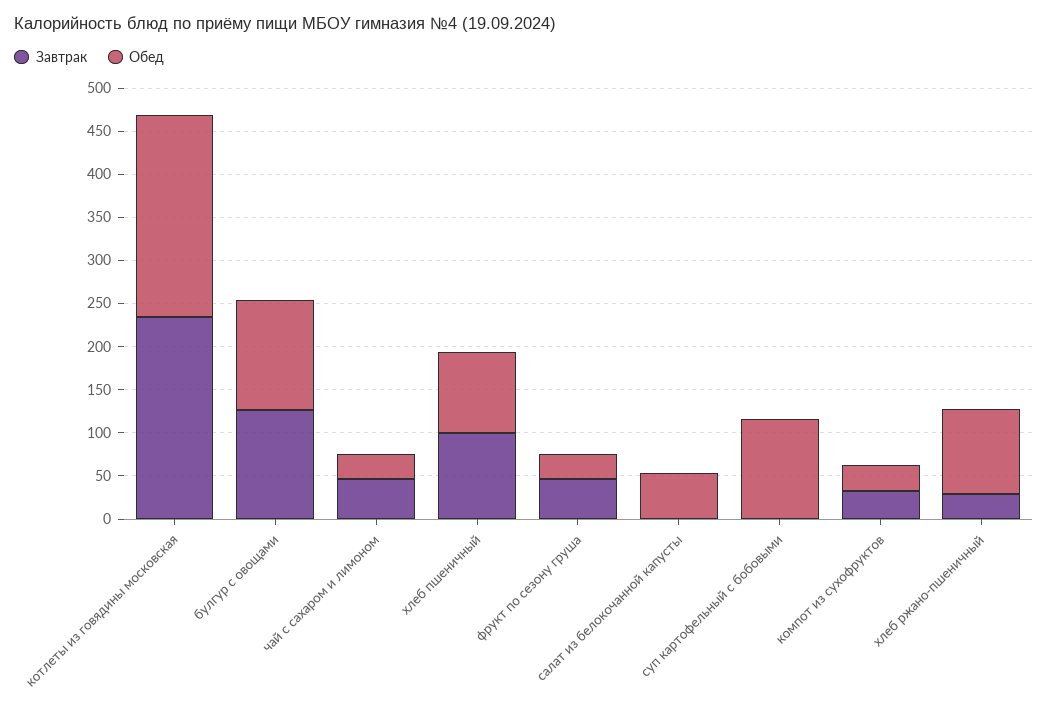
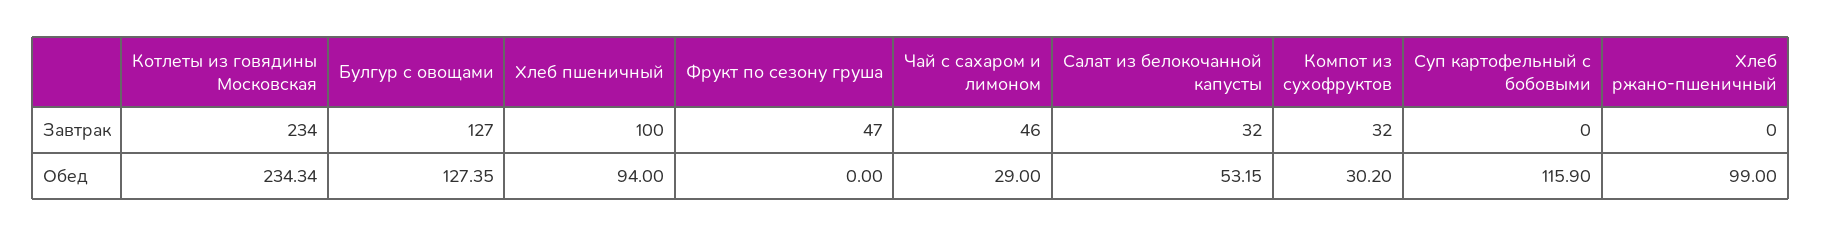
  {
    "Завтрак": {
      "котлеты из говядины московская": 234,
      "булгур с овощами": 127,
      "чай с сахаром и лимоном": 46,
      "хлеб пшеничный": 100,
      "фрукт по сезону груша": 47,
-     "салат из белокочанной капусты": 0,
+     "салат из белокочанной капусты": 32,
      "суп картофельный с бобовыми": 0,
      "компот из сухофруктов": 32,
-     "хлеб ржано-пшеничный": 30
+     "хлеб ржано-пшеничный": 0
    },
    "Обед": {
      "котлеты из говядины московская": 234.34,
      "булгур с овощами": 127.35,
      "чай с сахаром и лимоном": 29,
      "хлеб пшеничный": 94,
-     "фрукт по сезону груша": 30,
+     "фрукт по сезону груша": 0,
      "салат из белокочанной капусты": 53.15,
      "суп картофельный с бобовыми": 115.9,
      "компот из сухофруктов": 30.2,
      "хлеб ржано-пшеничный": 99
    }
  }

